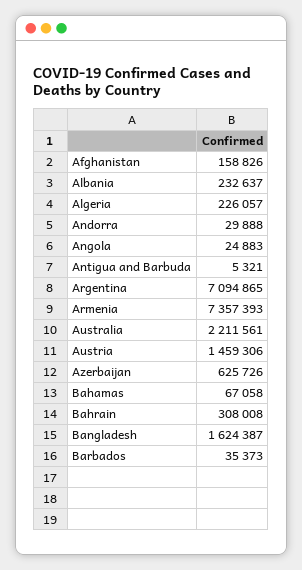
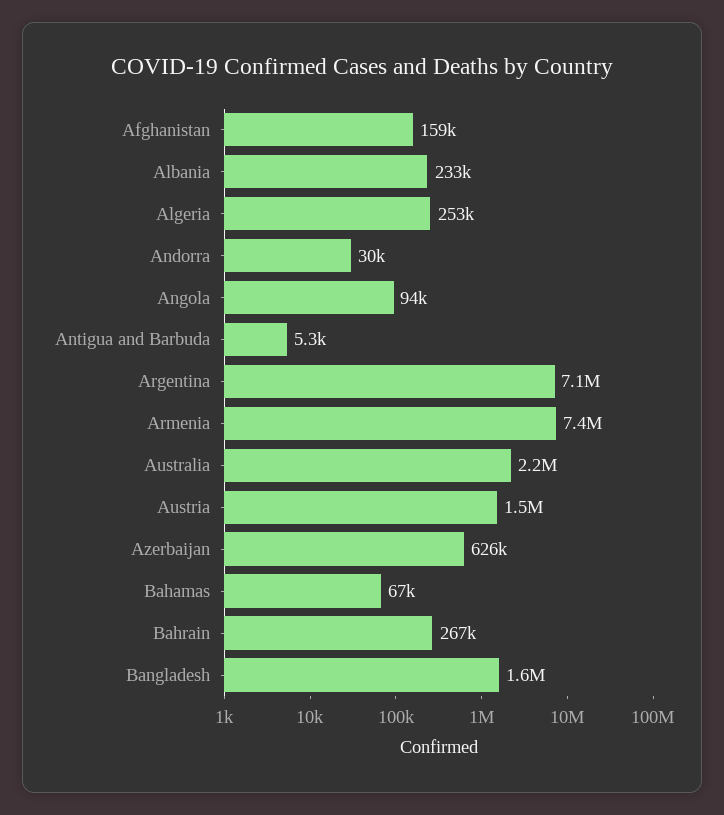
  {
    "Afghanistan": 158826,
    "Albania": 232637,
-   "Algeria": 226057,
+   "Algeria": 253000,
    "Andorra": 29888,
-   "Angola": 24883,
+   "Angola": 94000,
    "Antigua and Barbuda": 5321,
    "Argentina": 7094865,
    "Armenia": 7357393,
    "Australia": 2211561,
    "Austria": 1459306,
    "Azerbaijan": 625726,
    "Bahamas": 67058,
-   "Bahrain": 308008,
+   "Bahrain": 267000,
-   "Bangladesh": 1624387,
+   "Bangladesh": 1624387
-   "Barbados": 35373
  }

